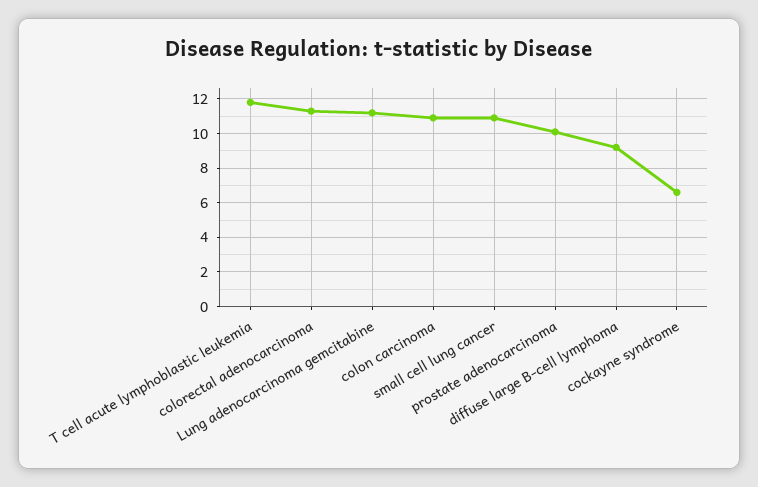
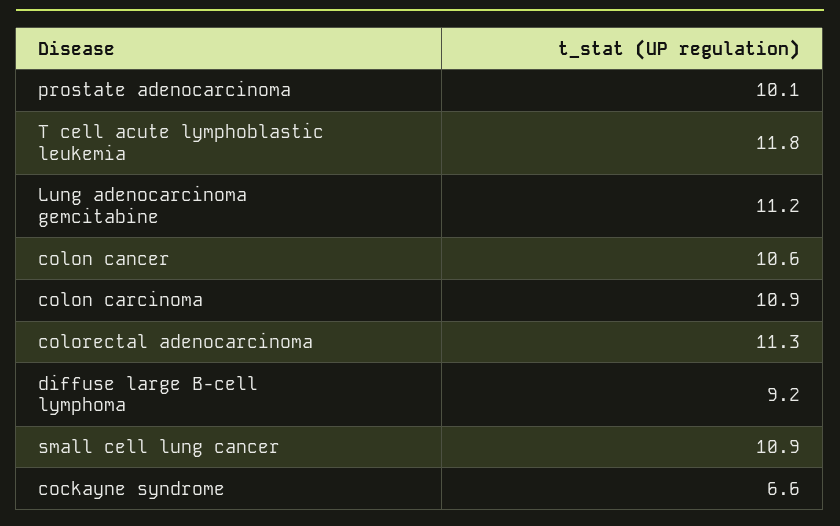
  {
    "T cell acute lymphoblastic leukemia": 11.8,
    "colorectal adenocarcinoma": 11.3,
    "Lung adenocarcinoma gemcitabine": 11.2,
    "colon carcinoma": 10.9,
    "small cell lung cancer": 10.9,
    "prostate adenocarcinoma": 10.1,
    "diffuse large B-cell lymphoma": 9.2,
-   "cockayne syndrome": 6.6
+   "cockayne syndrome": 6.6,
+   "colon cancer": 10.6
  }

